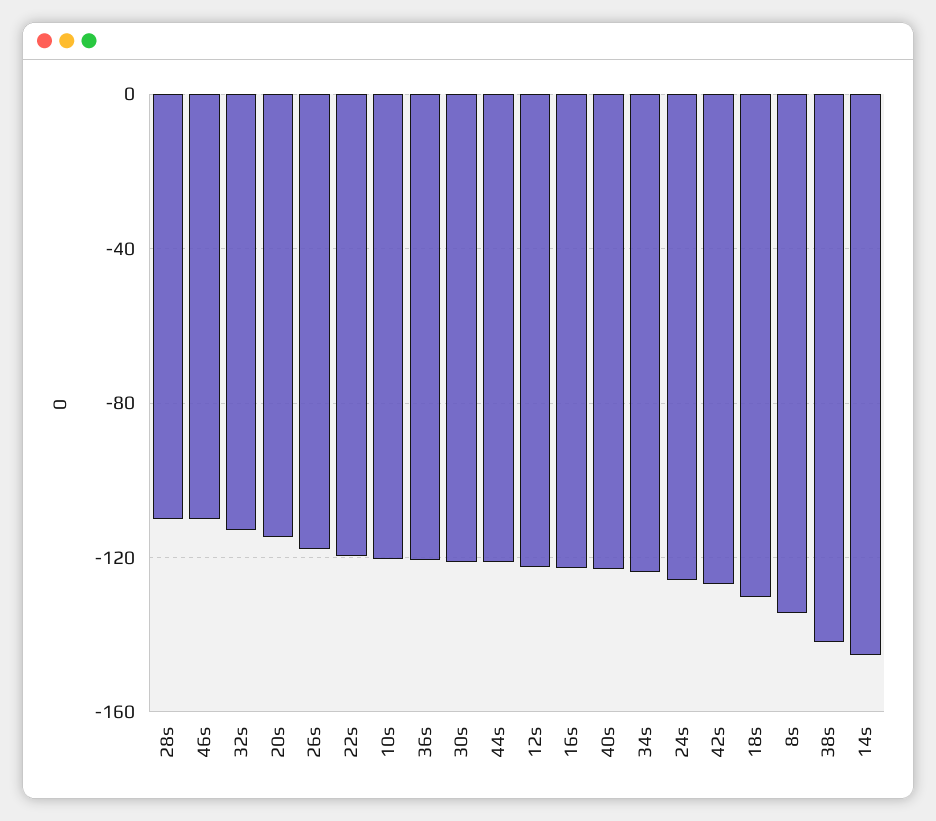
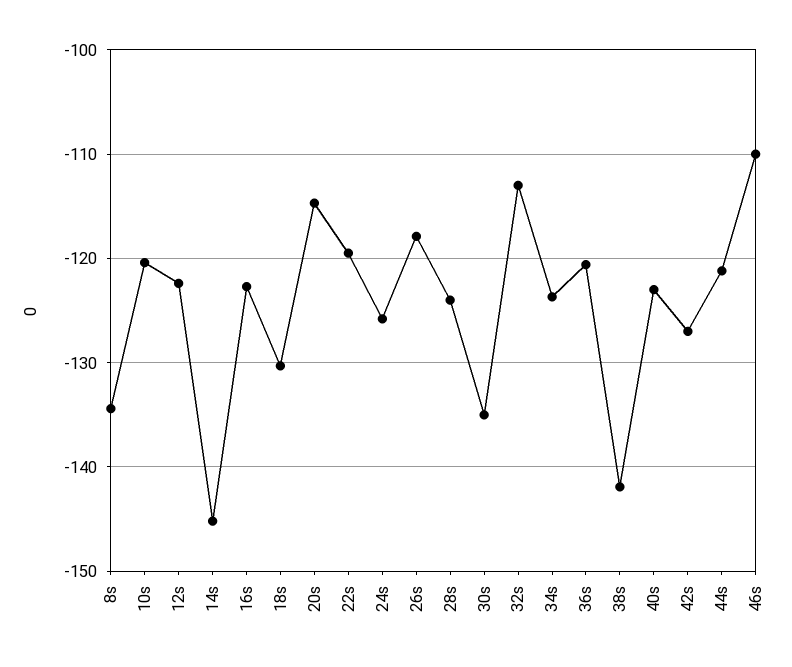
  {
-   "28s": -110,
+   "28s": -124,
    "46s": -110,
    "32s": -113,
    "20s": -115,
    "26s": -118,
    "22s": -120,
    "10s": -120,
    "36s": -121,
-   "30s": -120,
+   "30s": -135,
    "44s": -121,
    "12s": -122,
    "16s": -123,
    "40s": -123,
    "34s": -124,
    "24s": -126,
    "42s": -127,
    "18s": -130,
    "8s": -134,
    "38s": -142,
    "14s": -145
  }

